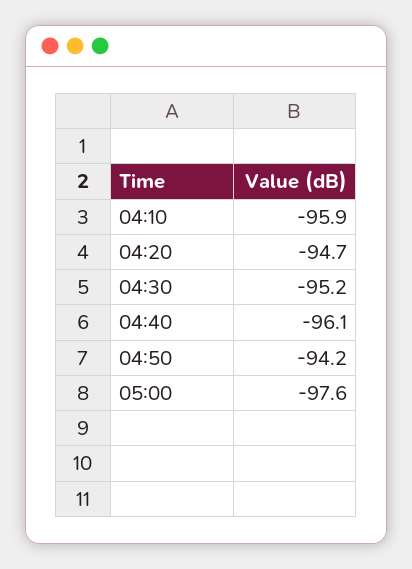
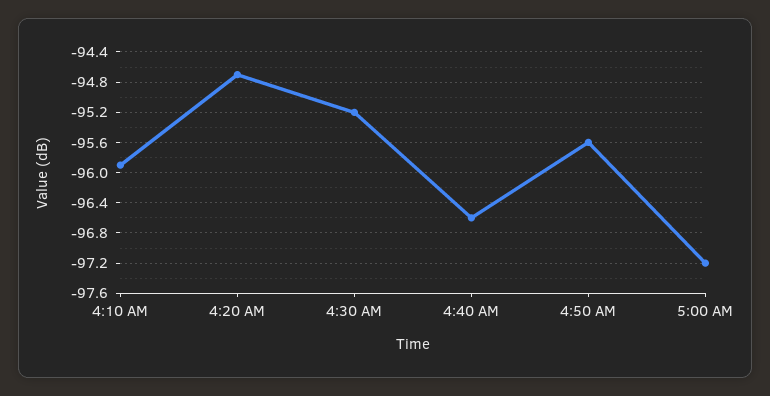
  {
    "04:10": -95.9,
    "04:20": -94.7,
    "04:30": -95.2,
-   "04:40": -96.1,
+   "04:40": -96.6,
-   "04:50": -94.2,
+   "04:50": -95.6,
-   "05:00": -97.6
+   "05:00": -97.2
  }

